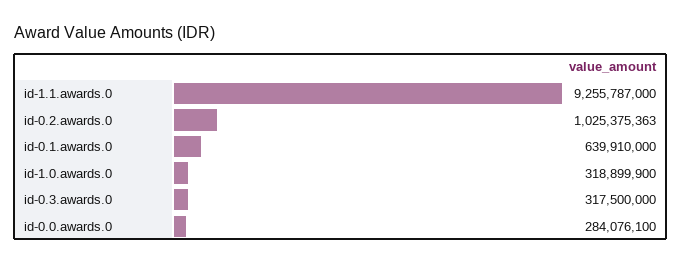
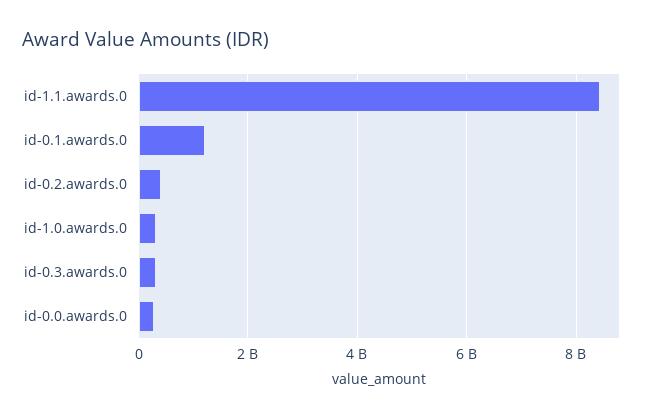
  {
-   "id-1.1.awards.0": 9255787000,
+   "id-1.1.awards.0": 8400000000,
-   "id-0.2.awards.0": 1025375363,
+   "id-0.2.awards.0": 400000000,
-   "id-0.1.awards.0": 639910000,
+   "id-0.1.awards.0": 1200000000,
    "id-1.0.awards.0": 318899900,
    "id-0.3.awards.0": 317500000,
    "id-0.0.awards.0": 284076100
  }

